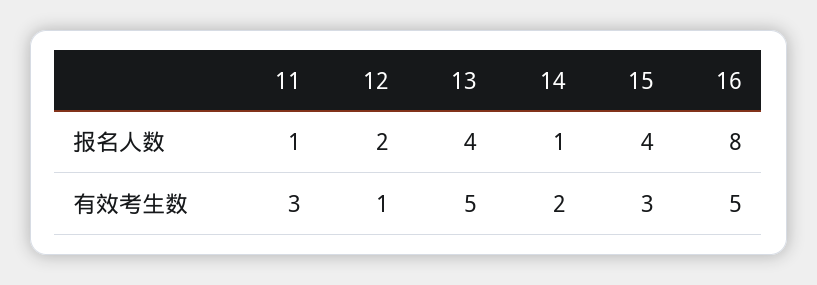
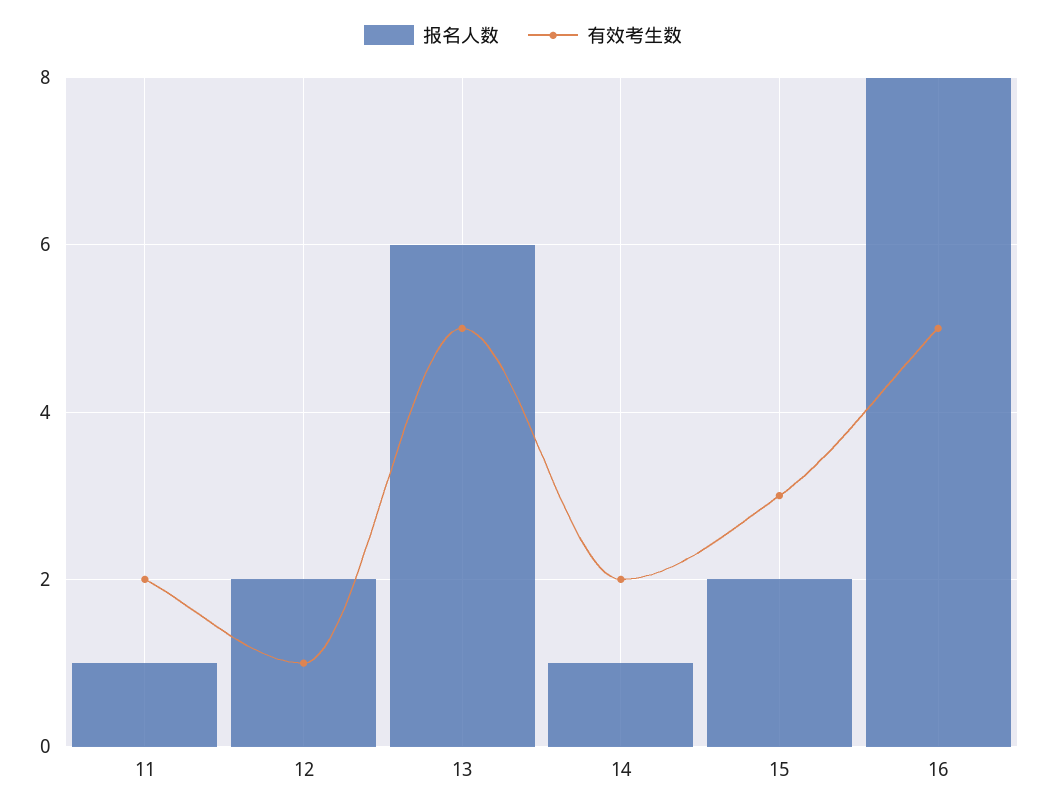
  {
    "报名人数": {
      "11": 1,
      "12": 2,
-     "13": 4,
+     "13": 6,
      "14": 1,
-     "15": 4,
+     "15": 2,
      "16": 8
    },
    "有效考生数": {
-     "11": 3,
+     "11": 2,
      "12": 1,
      "13": 5,
      "14": 2,
      "15": 3,
      "16": 5
    }
  }

